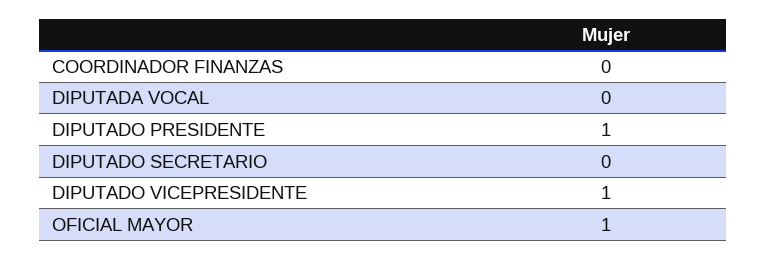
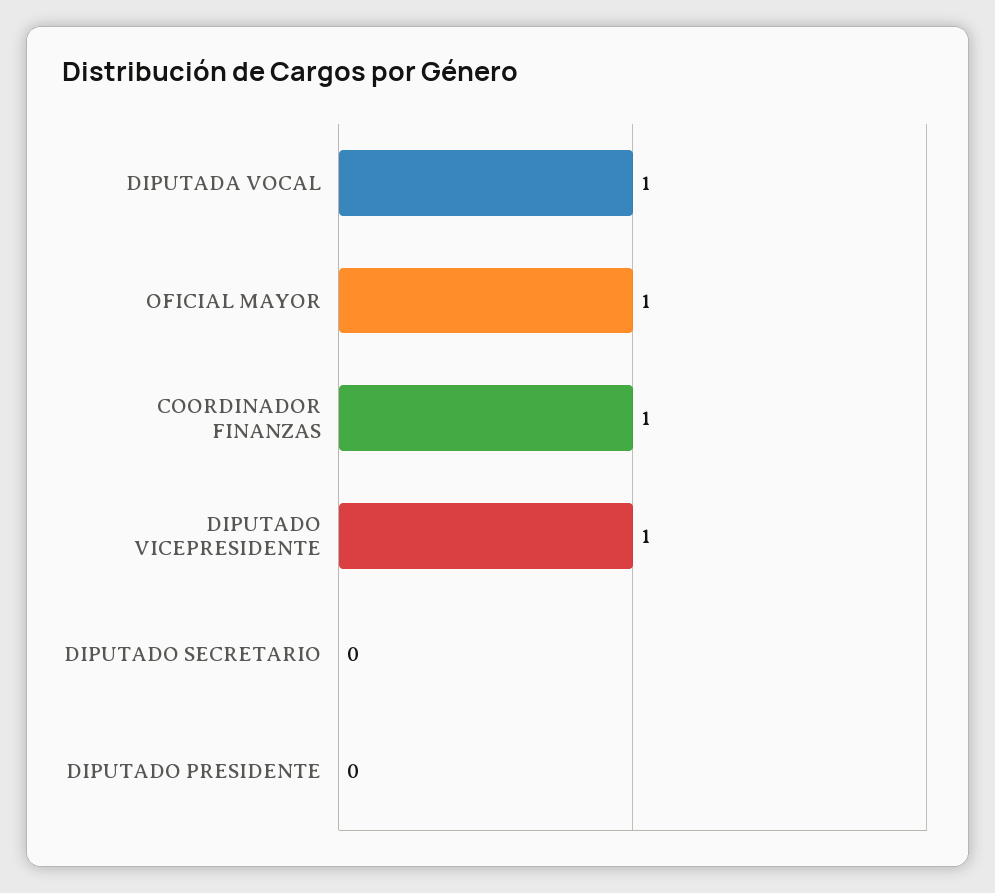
  {
-   "COORDINADOR FINANZAS": 0,
+   "COORDINADOR FINANZAS": 1,
-   "DIPUTADA VOCAL": 0,
+   "DIPUTADA VOCAL": 1,
-   "DIPUTADO PRESIDENTE": 1,
+   "DIPUTADO PRESIDENTE": 0,
    "DIPUTADO SECRETARIO": 0,
    "DIPUTADO VICEPRESIDENTE": 1,
    "OFICIAL MAYOR": 1
  }

